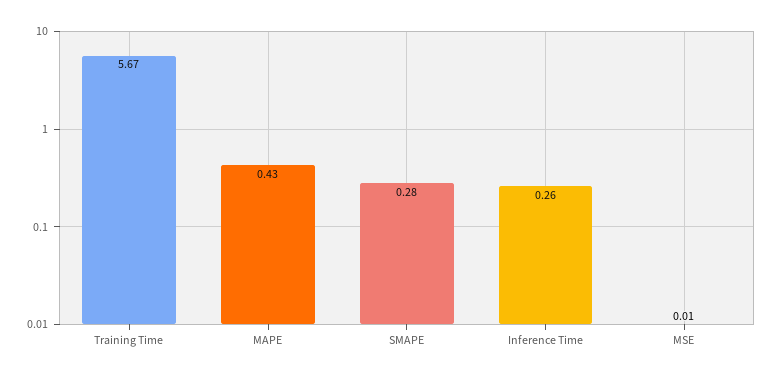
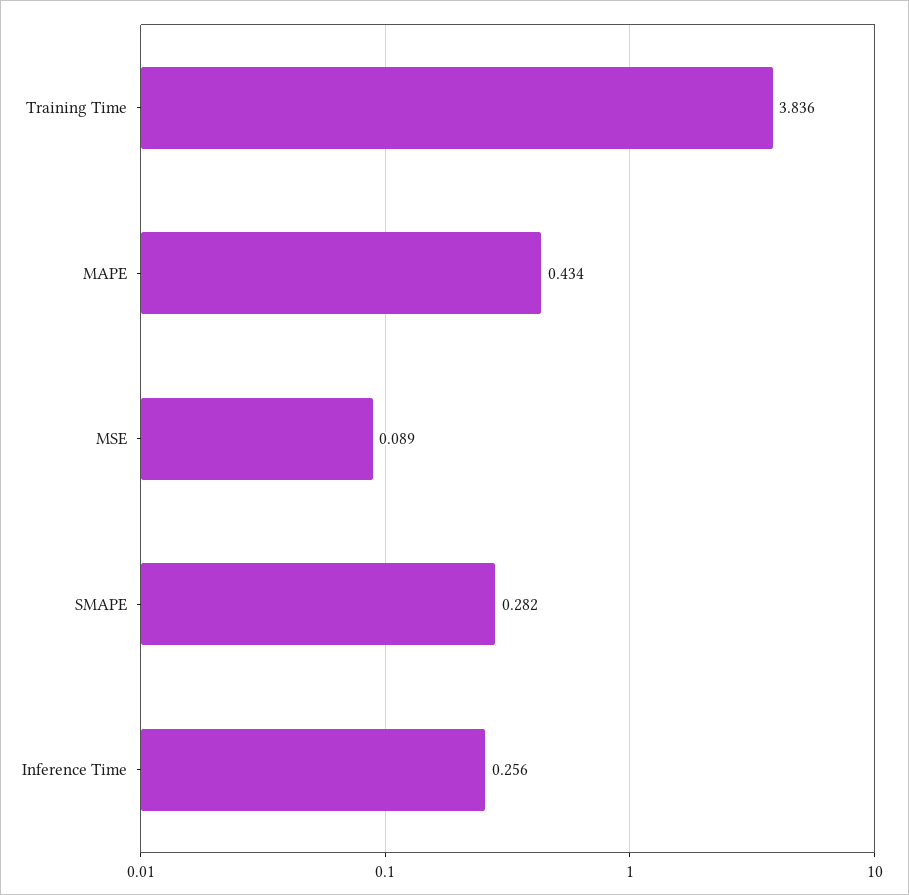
  {
-   "Training Time": 5.67,
+   "Training Time": 3.836,
    "MAPE": 0.434,
    "SMAPE": 0.282,
    "Inference Time": 0.256,
-   "MSE": 0.01
+   "MSE": 0.089
  }

